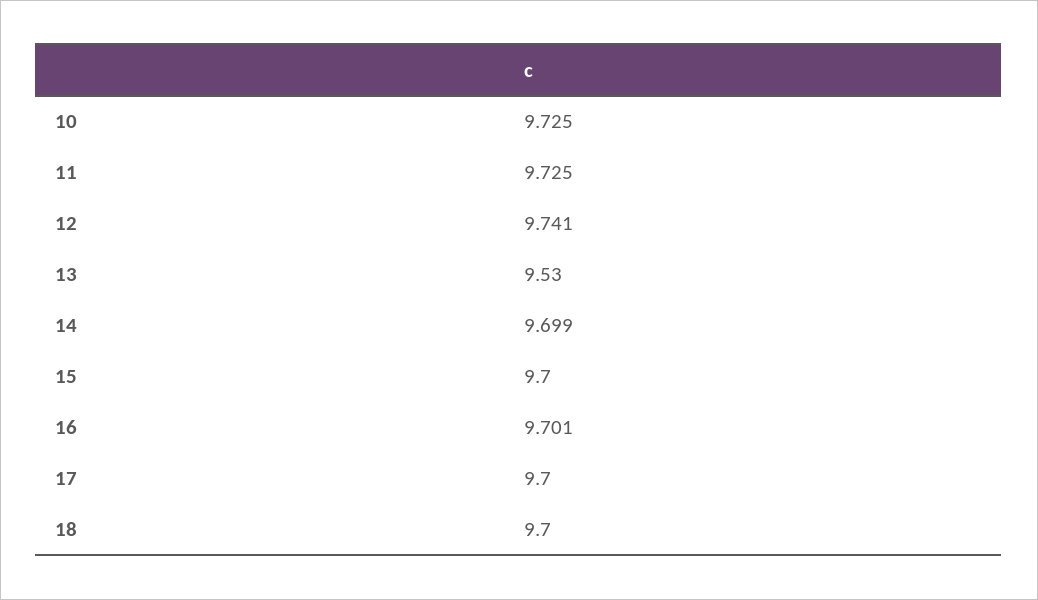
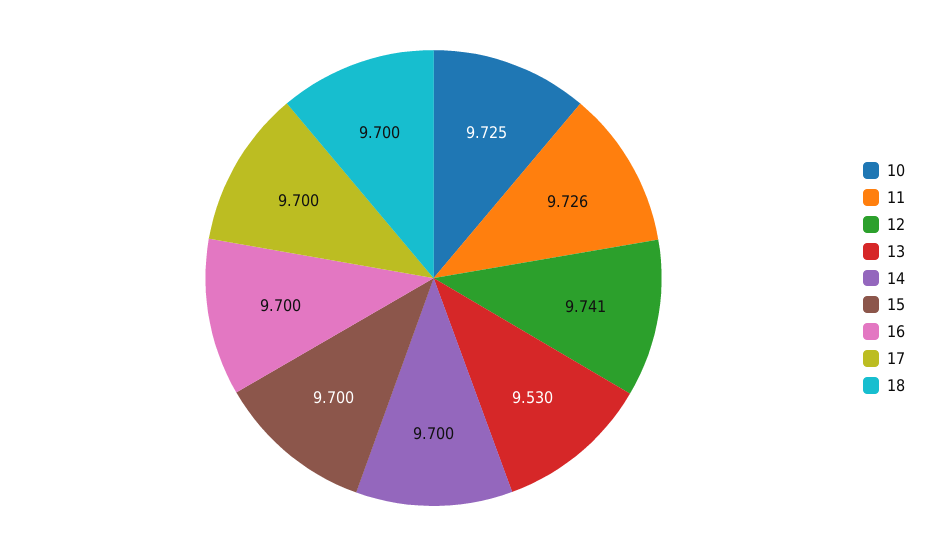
  {
    "10": 9.725,
-   "11": 9.725,
+   "11": 9.726,
    "12": 9.741,
    "13": 9.53,
-   "14": 9.699,
+   "14": 9.7,
    "15": 9.7,
-   "16": 9.701,
+   "16": 9.7,
    "17": 9.7,
    "18": 9.7
  }

